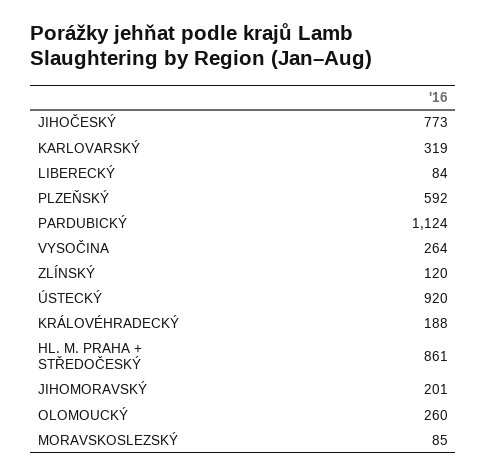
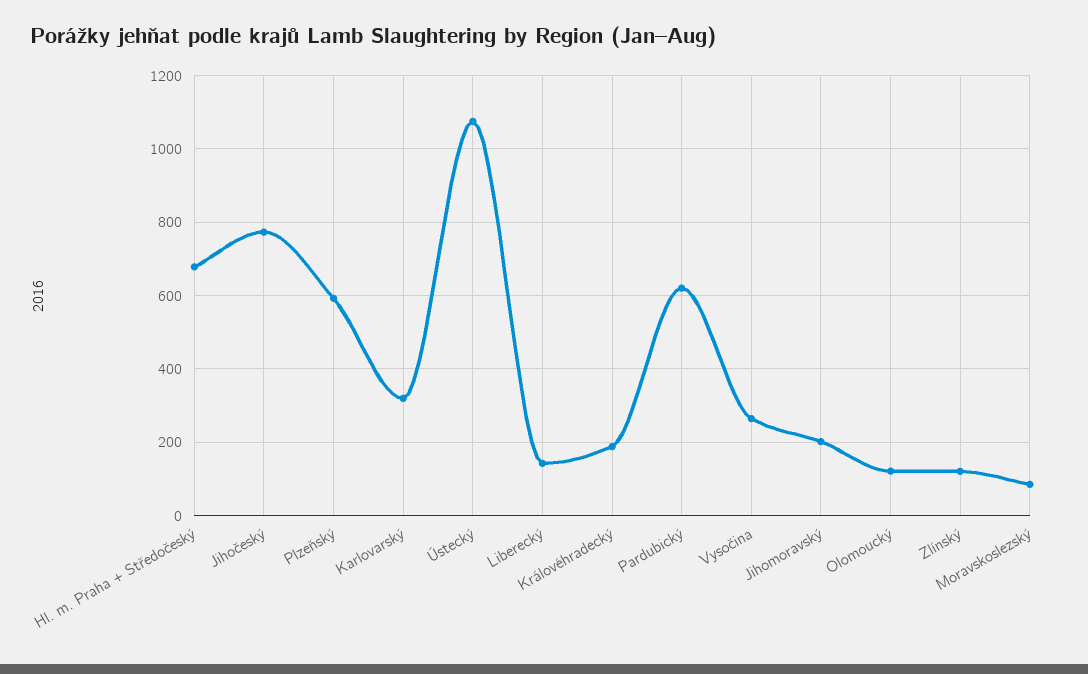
  {
    "JIHOČESKÝ": 773,
    "KARLOVARSKÝ": 319,
-   "LIBERECKÝ": 84,
+   "LIBERECKÝ": 140,
    "PLZEŇSKÝ": 592,
-   "PARDUBICKÝ": 1124,
+   "PARDUBICKÝ": 620,
    "VYSOČINA": 264,
    "ZLÍNSKÝ": 120,
-   "ÚSTECKÝ": 920,
+   "ÚSTECKÝ": 1080,
    "KRÁLOVÉHRADECKÝ": 188,
-   "HL. M. PRAHA + STŘEDOČESKÝ": 861,
+   "HL. M. PRAHA + STŘEDOČESKÝ": 680,
    "JIHOMORAVSKÝ": 201,
-   "OLOMOUCKÝ": 260,
+   "OLOMOUCKÝ": 120,
    "MORAVSKOSLEZSKÝ": 85
  }

